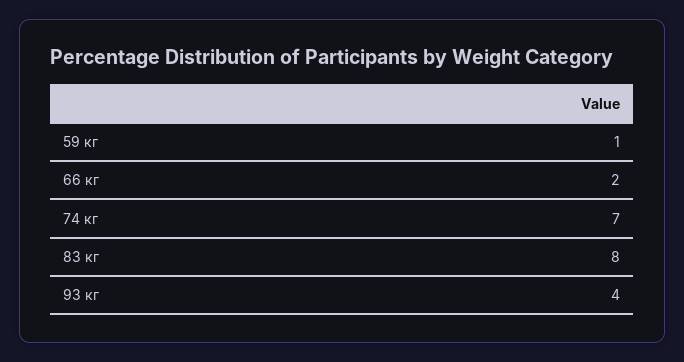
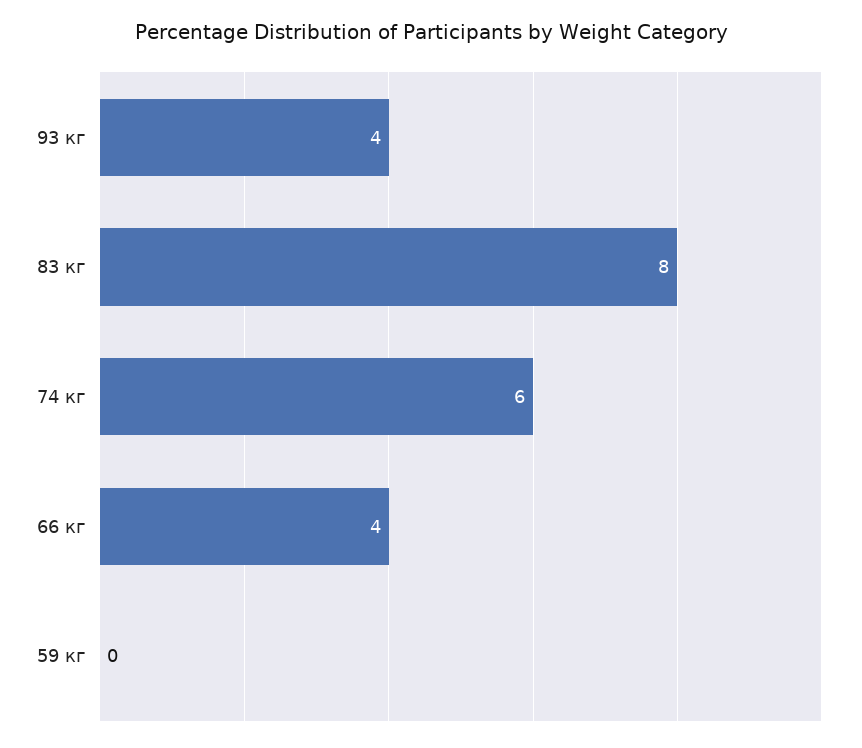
  {
-   "59 кг": 1,
+   "59 кг": 0,
-   "66 кг": 2,
+   "66 кг": 4,
-   "74 кг": 7,
+   "74 кг": 6,
    "83 кг": 8,
    "93 кг": 4
  }

